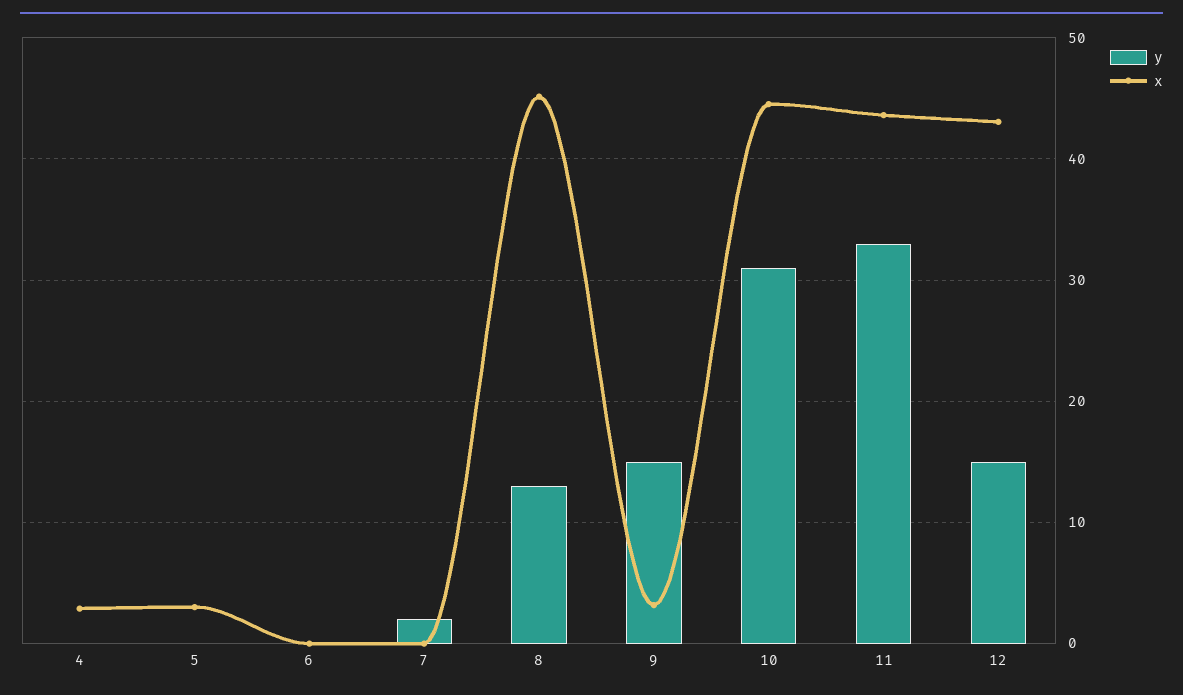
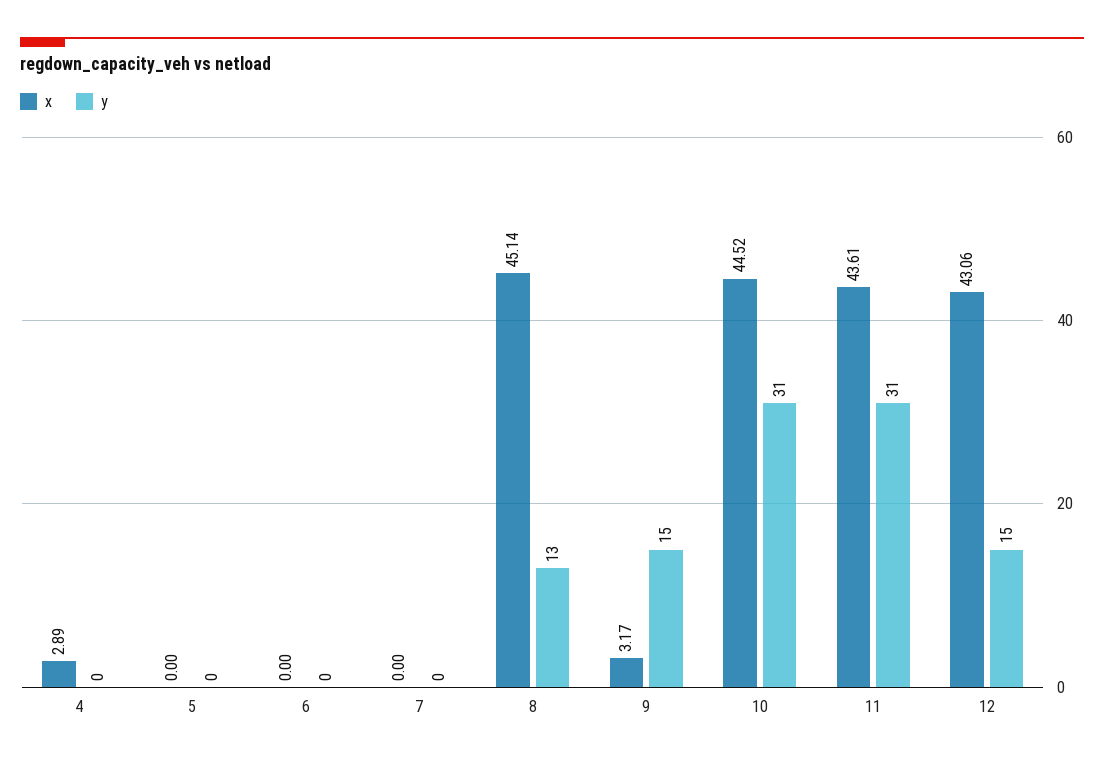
  {
    "y": {
      "4": 0,
      "5": 0,
      "6": 0,
-     "7": 2,
+     "7": 0,
      "8": 13,
      "9": 15,
      "10": 31,
-     "11": 33,
+     "11": 31,
      "12": 15
    },
    "x": {
      "4": 2.89,
-     "5": 3,
+     "5": 0,
      "6": 0,
      "7": 0,
      "8": 45.14,
      "9": 3.17,
      "10": 44.52,
      "11": 43.61,
      "12": 43.06
    }
  }

